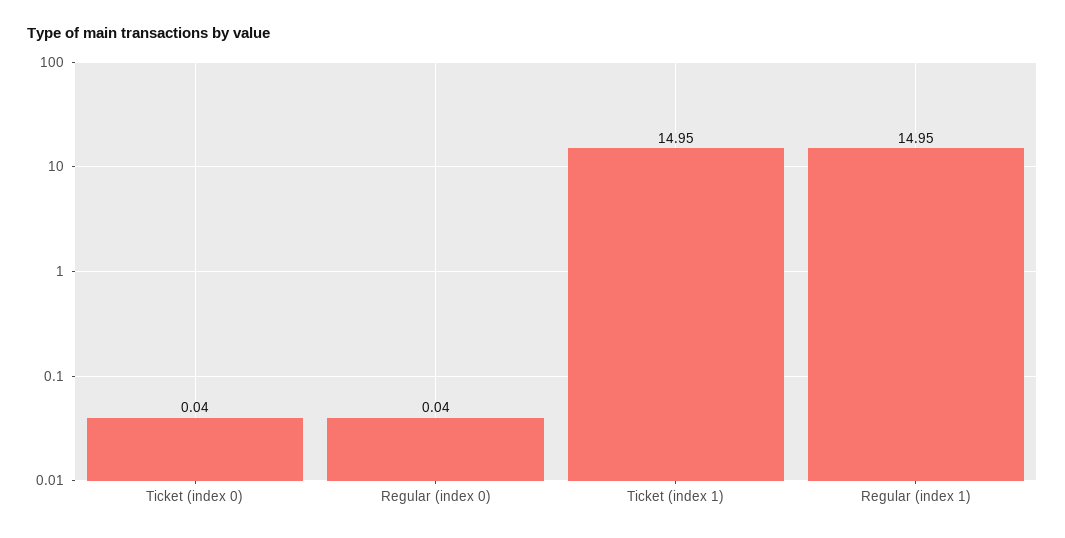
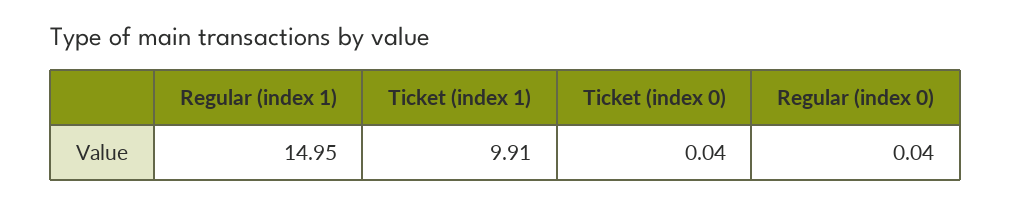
  {
    "Ticket (index 0)": 0.04,
    "Regular (index 0)": 0.04,
-   "Ticket (index 1)": 14.95,
+   "Ticket (index 1)": 9.91,
    "Regular (index 1)": 14.95
  }

